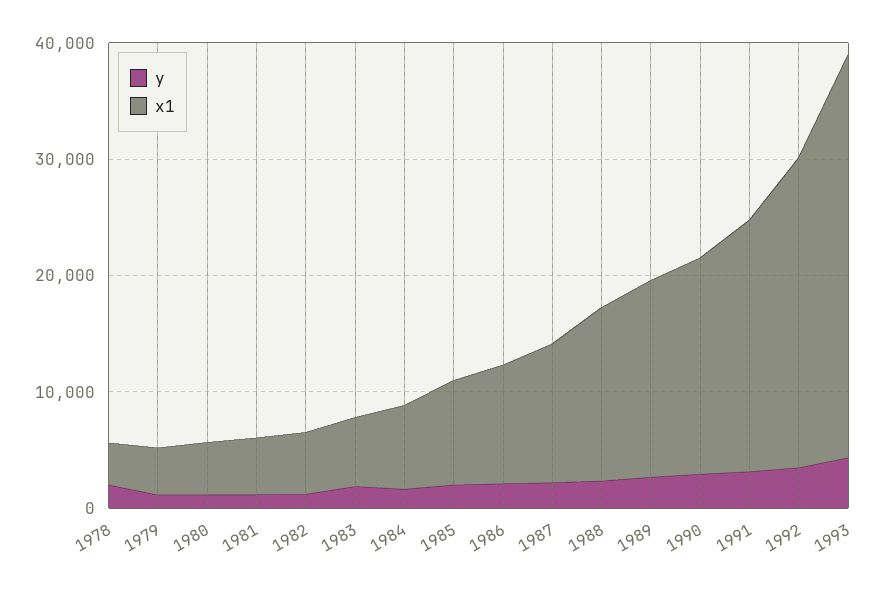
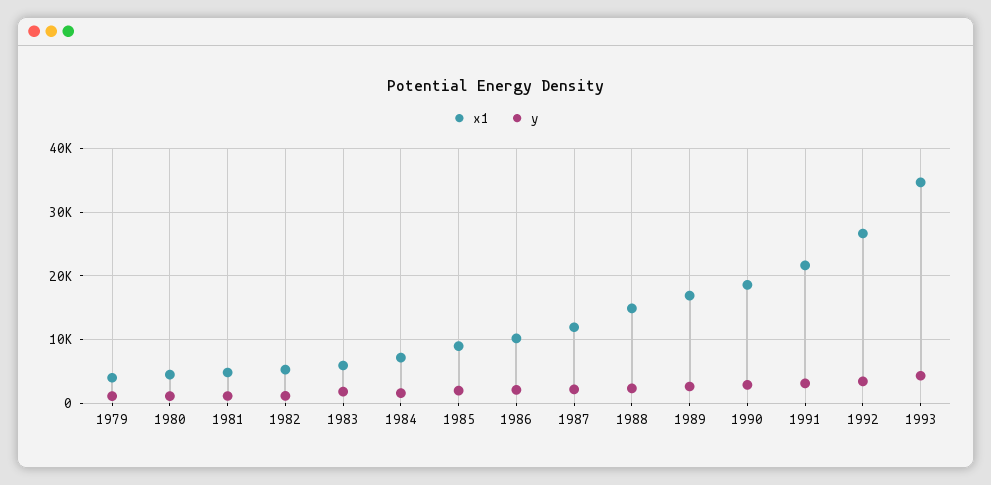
  {
    "y": {
-     "1978": 2000,
      "1979": 1000,
      "1980": 1000,
      "1981": 1000,
      "1982": 1000,
      "1983": 2000,
      "1984": 2000,
      "1985": 2000,
      "1986": 2000,
      "1987": 2000,
      "1988": 2000,
      "1989": 3000,
      "1990": 3000,
      "1991": 3000,
      "1992": 3000,
      "1993": 4000
    },
    "x1": {
-     "1978": 4000,
      "1979": 4000,
      "1980": 5000,
      "1981": 5000,
      "1982": 5000,
      "1983": 6000,
      "1984": 7000,
      "1985": 9000,
      "1986": 10000,
      "1987": 12000,
      "1988": 15000,
      "1989": 17000,
      "1990": 19000,
      "1991": 22000,
      "1992": 27000,
      "1993": 35000
    }
  }

